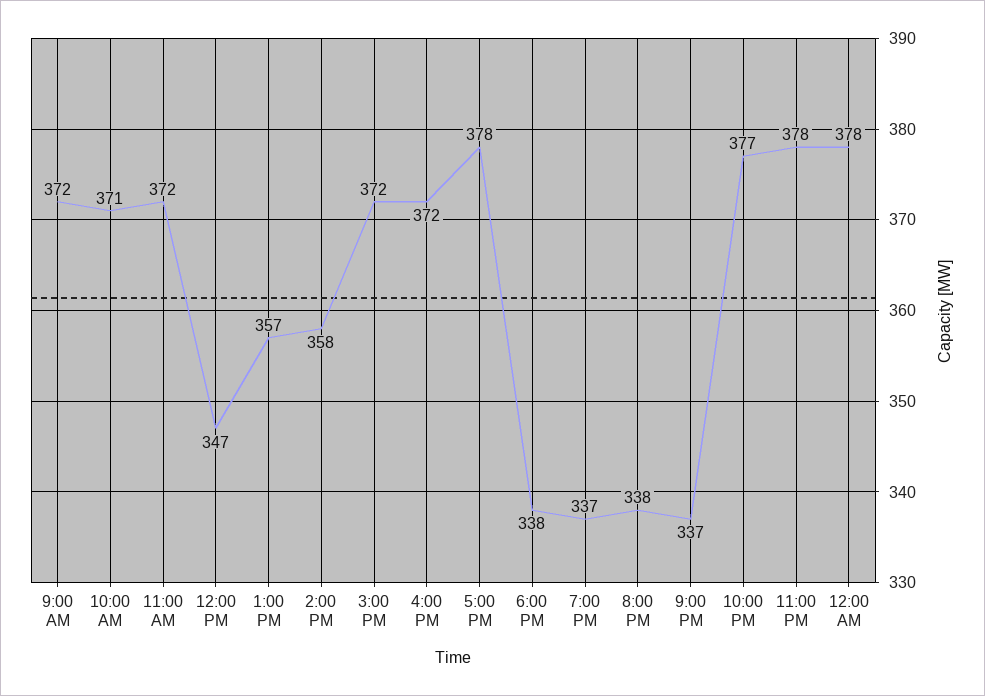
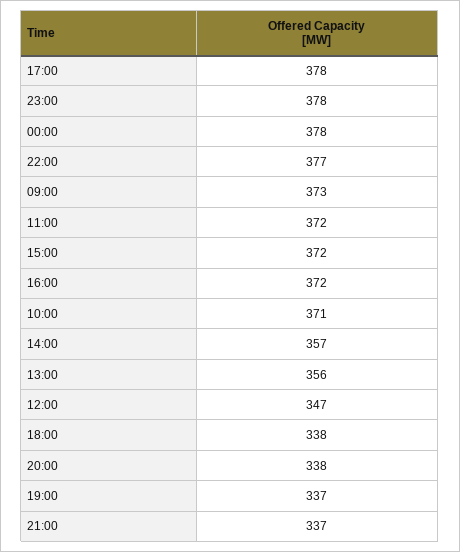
  {
-   "9:00 AM": 372,
+   "9:00 AM": 373,
    "10:00 AM": 371,
    "11:00 AM": 372,
    "12:00 PM": 347,
-   "1:00 PM": 357,
+   "1:00 PM": 356,
-   "2:00 PM": 358,
+   "2:00 PM": 357,
    "3:00 PM": 372,
    "4:00 PM": 372,
    "5:00 PM": 378,
    "6:00 PM": 338,
    "7:00 PM": 337,
    "8:00 PM": 338,
    "9:00 PM": 337,
    "10:00 PM": 377,
    "11:00 PM": 378,
    "12:00 AM": 378
  }

